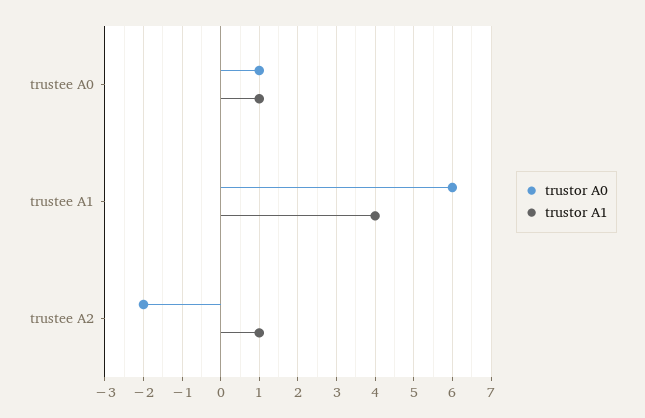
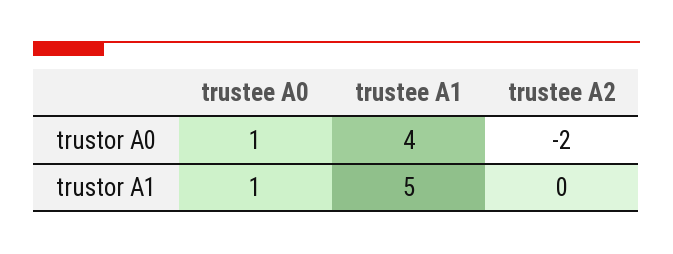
  {
    "trustor A0": {
      "trustee A0": 1,
-     "trustee A1": 6,
+     "trustee A1": 4,
      "trustee A2": -2
    },
    "trustor A1": {
      "trustee A0": 1,
-     "trustee A1": 4,
+     "trustee A1": 5,
-     "trustee A2": 1
+     "trustee A2": 0
    }
  }

